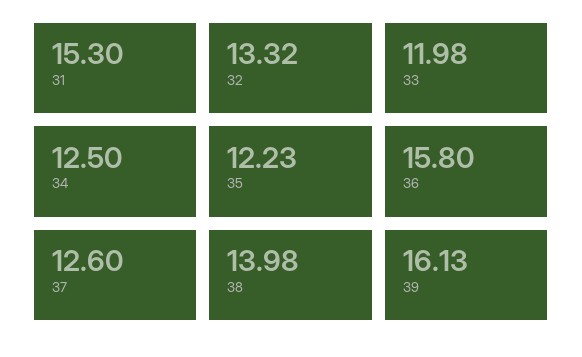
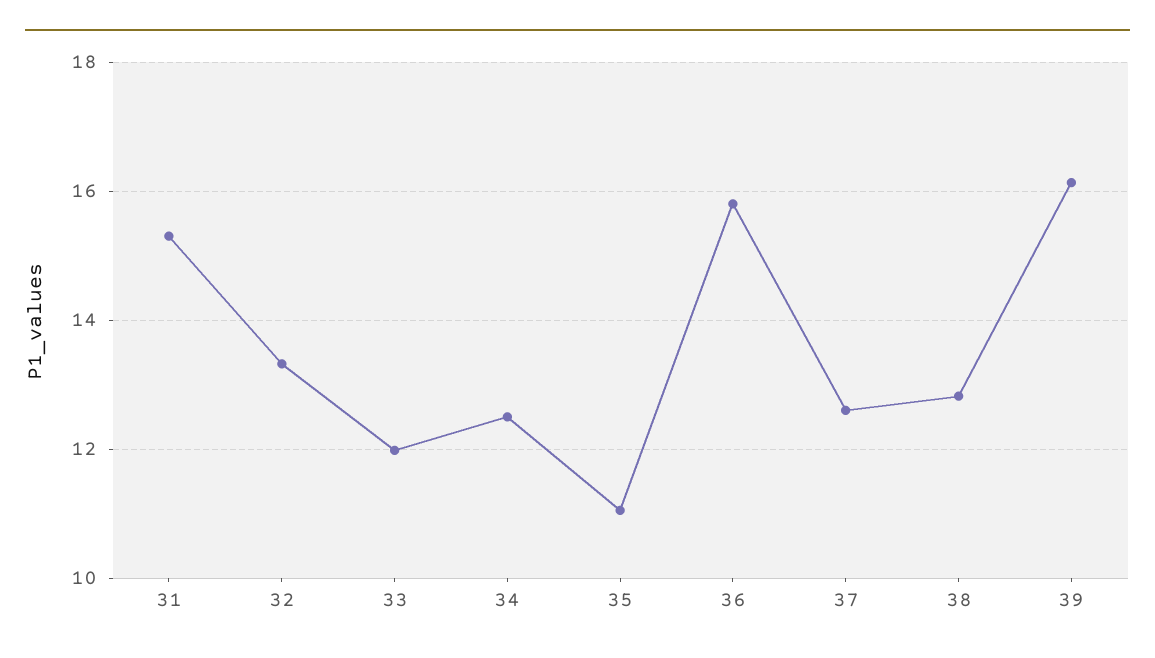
  {
    "31": 15.3,
    "32": 13.32,
    "33": 11.98,
    "34": 12.5,
-   "35": 12.23,
+   "35": 11,
    "36": 15.8,
    "37": 12.6,
-   "38": 13.98,
+   "38": 12.8,
    "39": 16.13
  }

